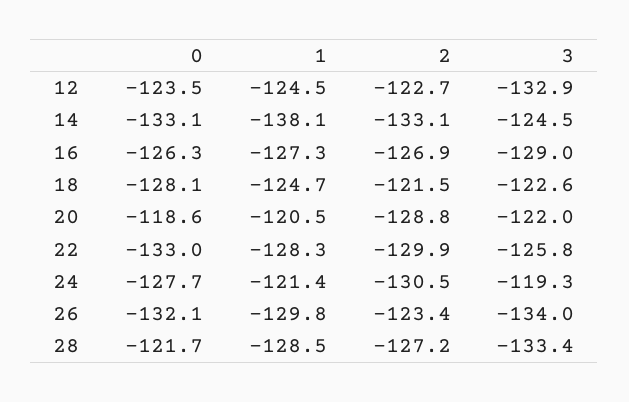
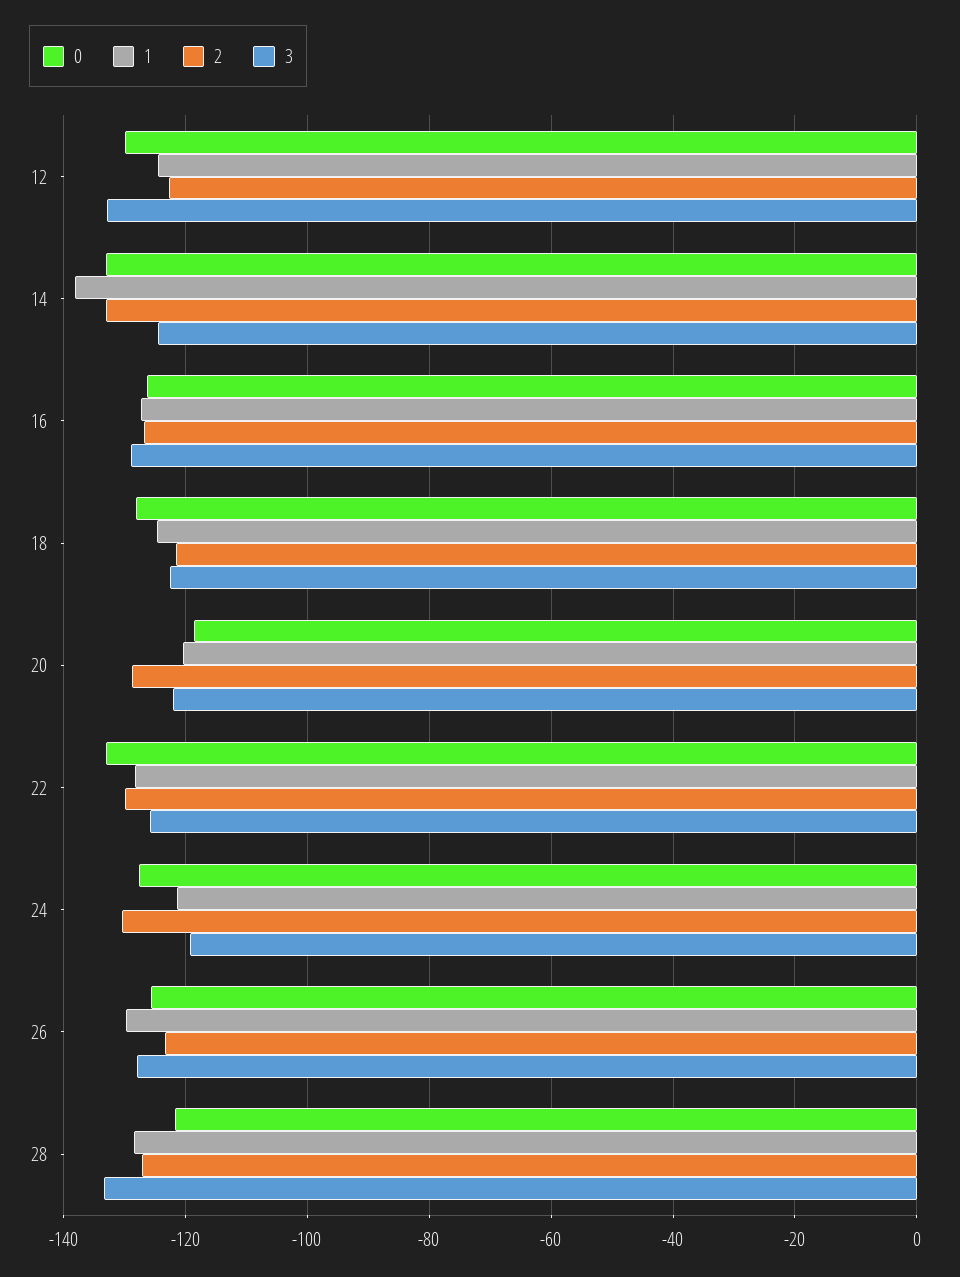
  {
    "0": {
-     "12": -123.5,
+     "12": -130,
      "14": -133.1,
      "16": -126.3,
      "18": -128.1,
      "20": -118.6,
      "22": -133,
      "24": -127.7,
-     "26": -132.1,
+     "26": -126,
      "28": -121.7
    },
    "1": {
      "12": -124.5,
      "14": -138.1,
      "16": -127.3,
      "18": -124.7,
      "20": -120.5,
      "22": -128.3,
      "24": -121.4,
      "26": -129.8,
      "28": -128.5
    },
    "2": {
      "12": -122.7,
      "14": -133.1,
      "16": -126.9,
      "18": -121.5,
      "20": -128.8,
      "22": -129.9,
      "24": -130.5,
      "26": -123.4,
      "28": -127.2
    },
    "3": {
      "12": -132.9,
      "14": -124.5,
      "16": -129,
      "18": -122.6,
      "20": -122,
      "22": -125.8,
      "24": -119.3,
-     "26": -134,
+     "26": -128,
      "28": -133.4
    }
  }

